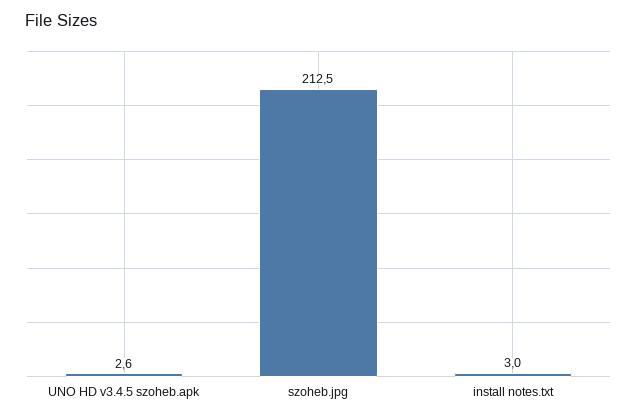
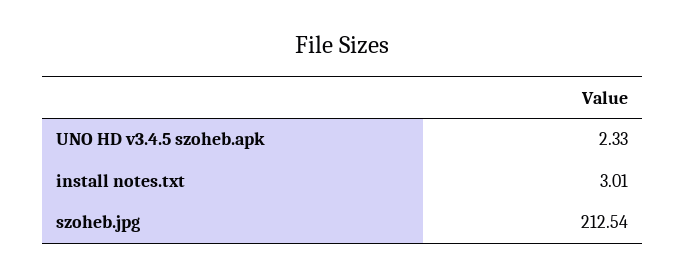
  {
-   "UNO HD v3.4.5 szoheb.apk": 2.6,
+   "UNO HD v3.4.5 szoheb.apk": 2.33,
    "szoheb.jpg": 212.54,
    "install notes.txt": 3.01
  }

